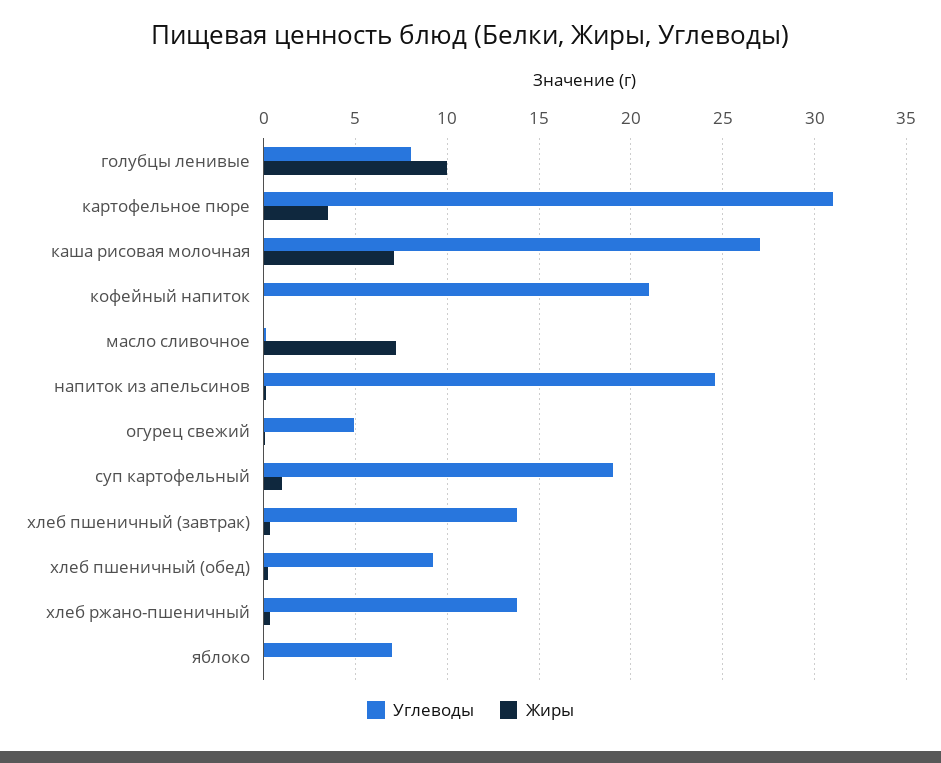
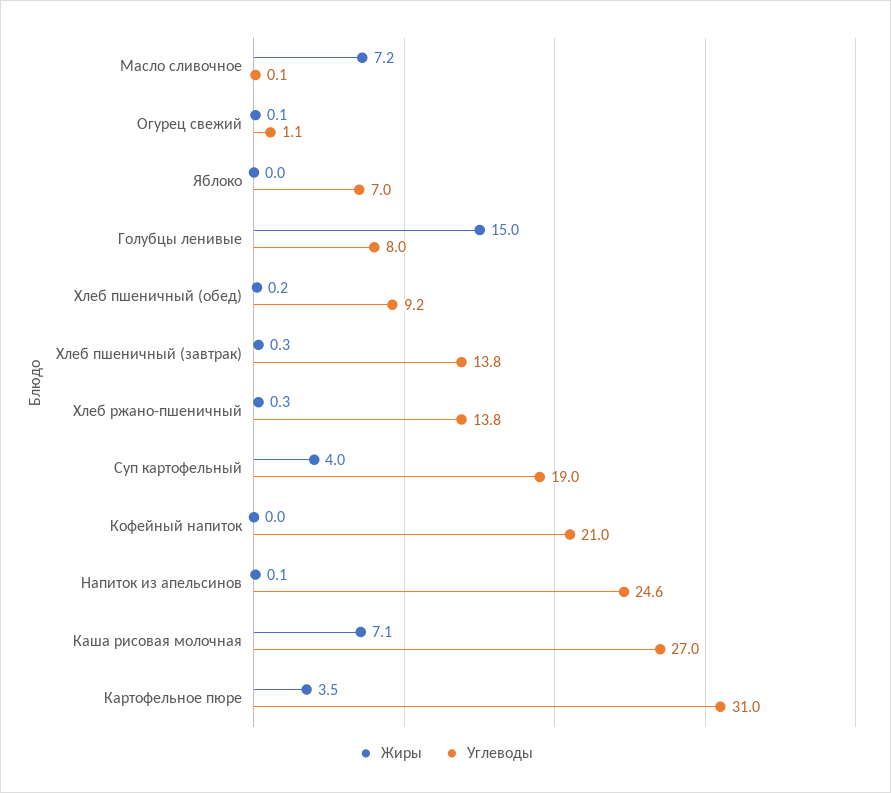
  {
    "Углеводы": {
      "голубцы ленивые": 8,
      "картофельное пюре": 31,
      "каша рисовая молочная": 27,
      "кофейный напиток": 21,
      "масло сливочное": 0.1,
      "напиток из апельсинов": 24.6,
-     "огурец свежий": 5,
+     "огурец свежий": 1.1,
      "суп картофельный": 19,
      "хлеб пшеничный (завтрак)": 13.8,
      "хлеб пшеничный (обед)": 9.2,
      "хлеб ржано-пшеничный": 13.8,
      "яблоко": 7
    },
    "Жиры": {
-     "голубцы ленивые": 10,
+     "голубцы ленивые": 15,
      "картофельное пюре": 3.5,
      "каша рисовая молочная": 7.1,
      "кофейный напиток": 0,
      "масло сливочное": 7.2,
      "напиток из апельсинов": 0.1,
      "огурец свежий": 0.1,
-     "суп картофельный": 1,
+     "суп картофельный": 4,
      "хлеб пшеничный (завтрак)": 0.3,
      "хлеб пшеничный (обед)": 0.2,
      "хлеб ржано-пшеничный": 0.3,
      "яблоко": 0
    }
  }

